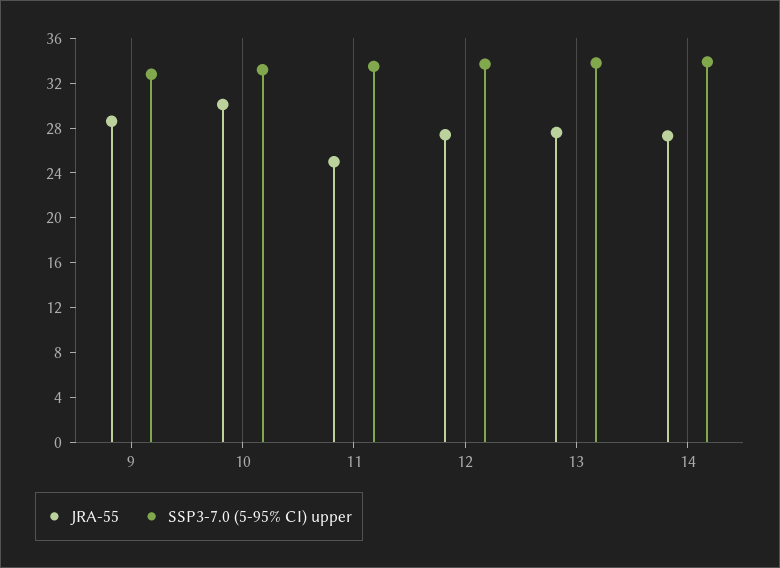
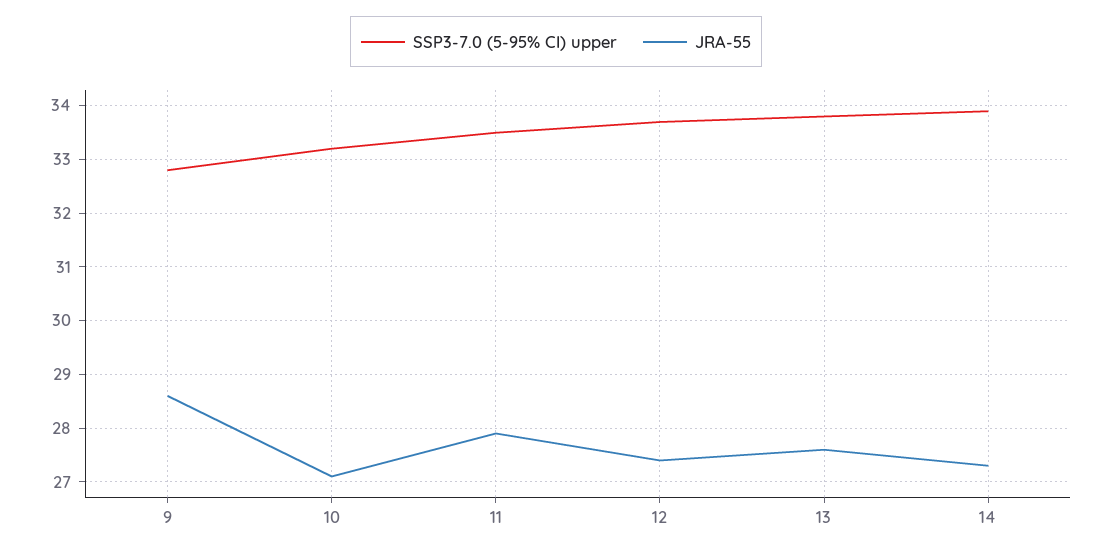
  {
    "JRA-55": {
      "9": 28.5,
-     "10": 30,
+     "10": 27,
-     "11": 25,
+     "11": 28,
      "12": 27.5,
      "13": 27.5,
      "14": 27.5
    },
    "SSP3-7.0 (5-95% CI) upper": {
      "9": 33,
      "10": 33,
      "11": 33.5,
      "12": 33.5,
      "13": 34,
      "14": 34
    }
  }

